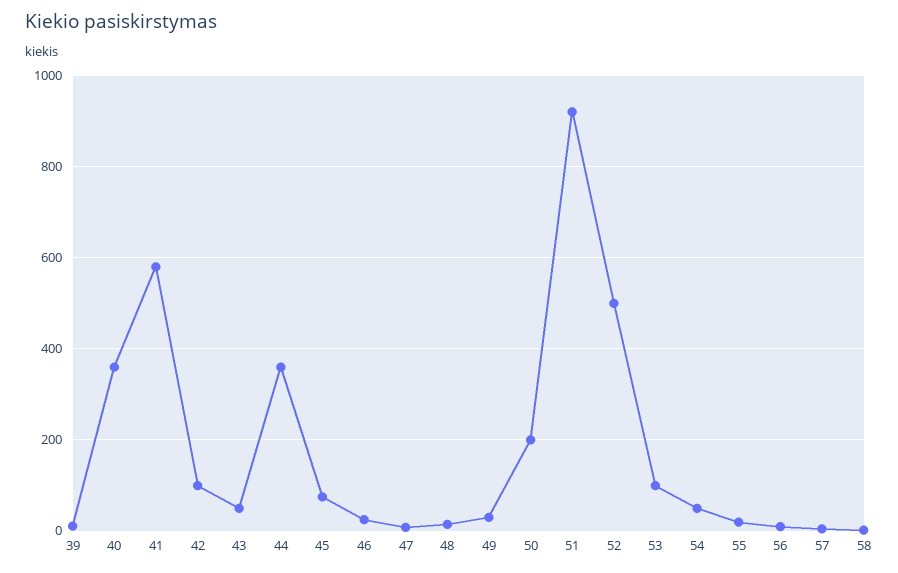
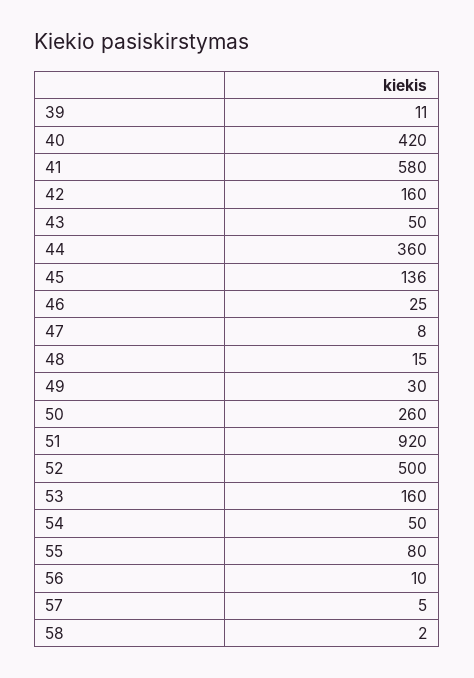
  {
    "39": 11,
-   "40": 360,
+   "40": 420,
    "41": 580,
-   "42": 100,
+   "42": 160,
    "43": 50,
    "44": 360,
-   "45": 80,
+   "45": 136,
    "46": 25,
    "47": 8,
    "48": 15,
    "49": 30,
-   "50": 200,
+   "50": 260,
    "51": 920,
    "52": 500,
-   "53": 100,
+   "53": 160,
    "54": 50,
-   "55": 20,
+   "55": 80,
    "56": 10,
    "57": 5,
    "58": 2
  }

